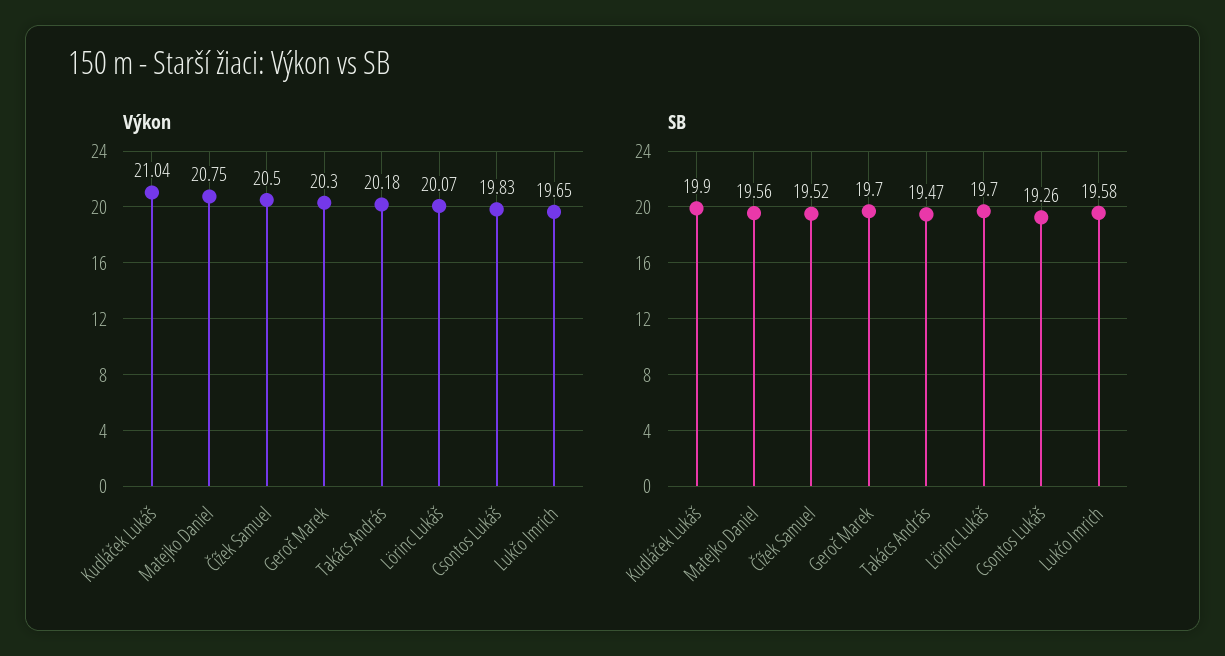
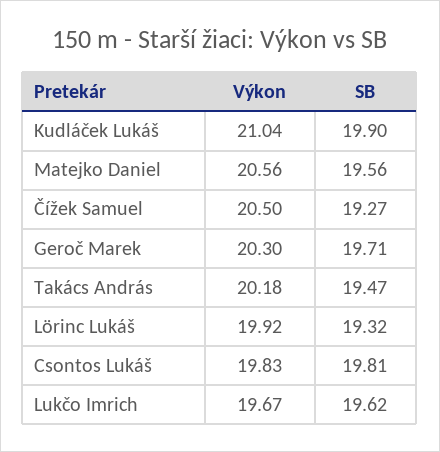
  {
    "Výkon": {
      "Kudláček Lukáš": 21.04,
-     "Matejko Daniel": 20.75,
+     "Matejko Daniel": 20.56,
      "Čížek Samuel": 20.5,
      "Geroč Marek": 20.3,
      "Takács András": 20.18,
-     "Lörinc Lukáš": 20.07,
+     "Lörinc Lukáš": 19.92,
      "Csontos Lukáš": 19.83,
-     "Lukčo Imrich": 19.65
+     "Lukčo Imrich": 19.67
    },
    "SB": {
      "Kudláček Lukáš": 19.9,
      "Matejko Daniel": 19.56,
-     "Čížek Samuel": 19.52,
+     "Čížek Samuel": 19.27,
-     "Geroč Marek": 19.7,
+     "Geroč Marek": 19.71,
      "Takács András": 19.47,
-     "Lörinc Lukáš": 19.7,
+     "Lörinc Lukáš": 19.32,
-     "Csontos Lukáš": 19.26,
+     "Csontos Lukáš": 19.81,
-     "Lukčo Imrich": 19.58
+     "Lukčo Imrich": 19.62
    }
  }

